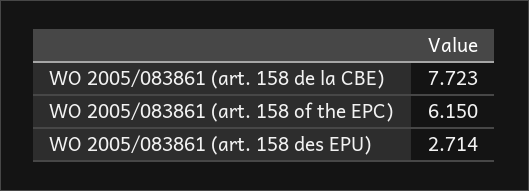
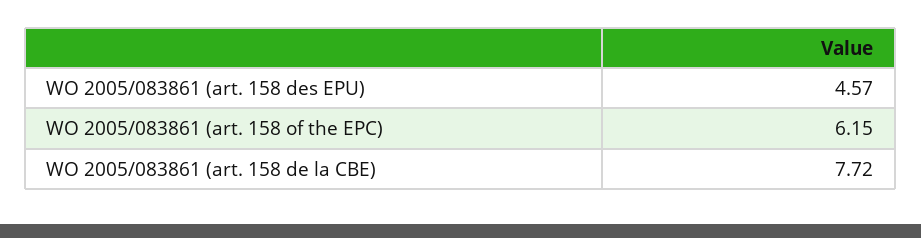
  {
    "WO 2005/083861 (art. 158 de la CBE)": 7.723,
    "WO 2005/083861 (art. 158 of the EPC)": 6.15,
-   "WO 2005/083861 (art. 158 des EPU)": 2.714
+   "WO 2005/083861 (art. 158 des EPU)": 4.57
  }

